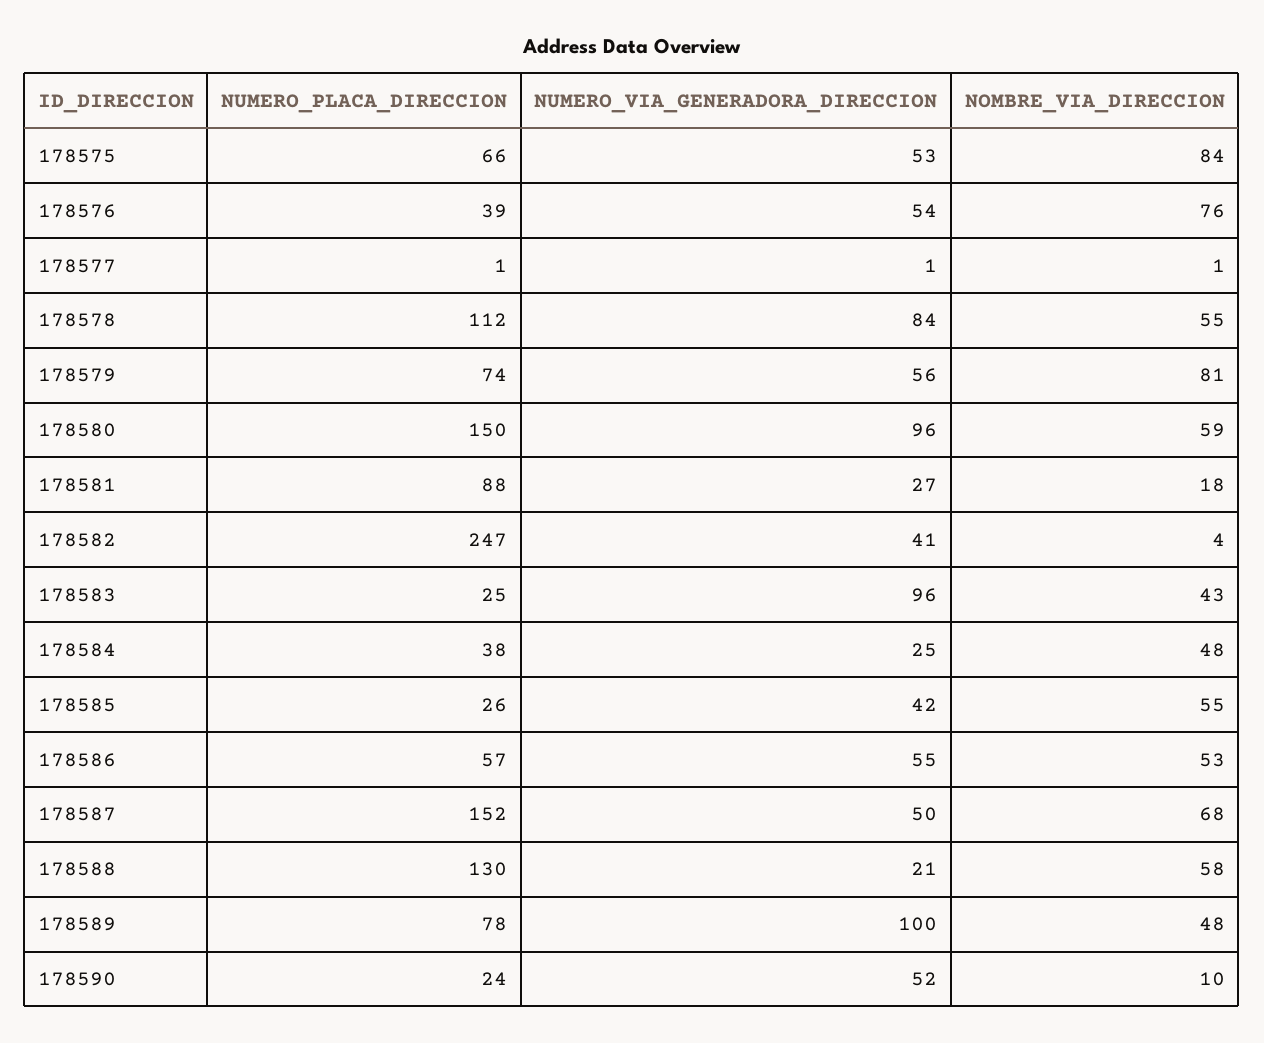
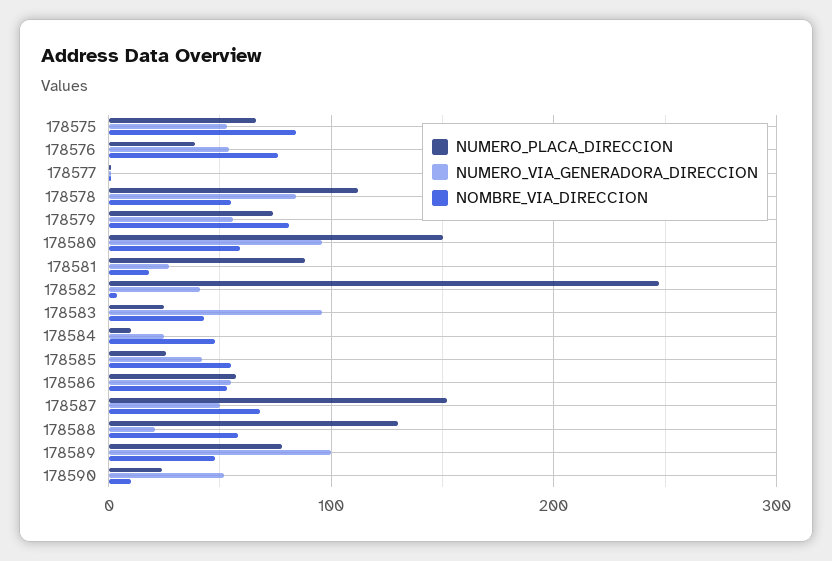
  {
    "NUMERO_PLACA_DIRECCION": {
      "178575": 66,
      "178576": 39,
      "178577": 1,
      "178578": 112,
      "178579": 74,
      "178580": 150,
      "178581": 88,
      "178582": 247,
      "178583": 25,
-     "178584": 38,
+     "178584": 10,
      "178585": 26,
      "178586": 57,
      "178587": 152,
      "178588": 130,
      "178589": 78,
      "178590": 24
    },
    "NUMERO_VIA_GENERADORA_DIRECCION": {
      "178575": 53,
      "178576": 54,
      "178577": 1,
      "178578": 84,
      "178579": 56,
      "178580": 96,
      "178581": 27,
      "178582": 41,
      "178583": 96,
      "178584": 25,
      "178585": 42,
      "178586": 55,
      "178587": 50,
      "178588": 21,
      "178589": 100,
      "178590": 52
    },
    "NOMBRE_VIA_DIRECCION": {
      "178575": 84,
      "178576": 76,
      "178577": 1,
      "178578": 55,
      "178579": 81,
      "178580": 59,
      "178581": 18,
      "178582": 4,
      "178583": 43,
      "178584": 48,
      "178585": 55,
      "178586": 53,
      "178587": 68,
      "178588": 58,
      "178589": 48,
      "178590": 10
    }
  }

